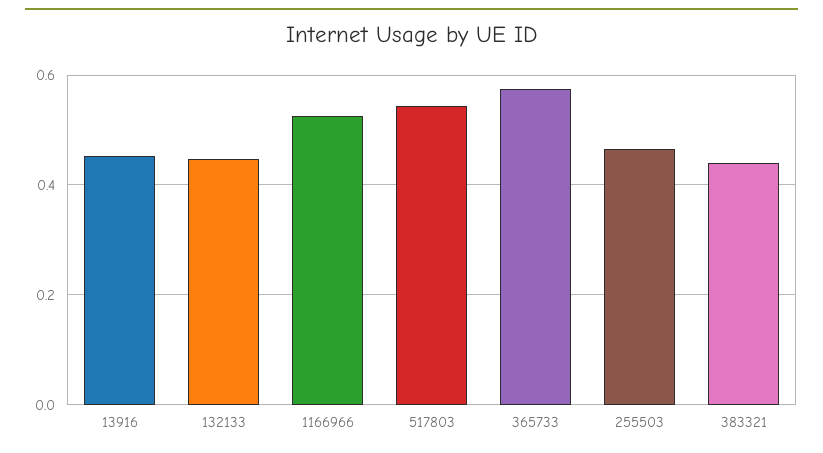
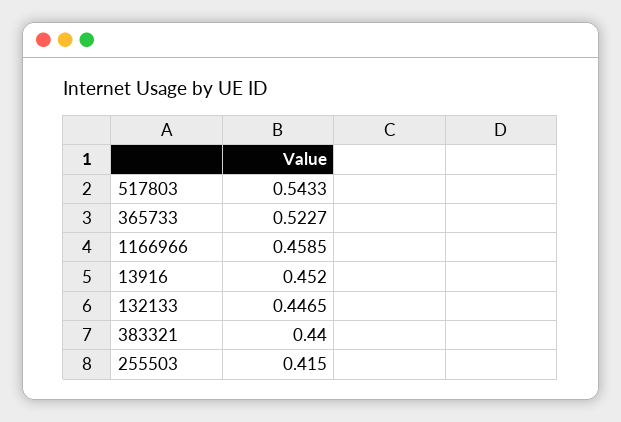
  {
    "13916": 0.452,
    "132133": 0.4465,
-   "1166966": 0.52,
+   "1166966": 0.4585,
    "517803": 0.5433,
-   "365733": 0.58,
+   "365733": 0.5227,
-   "255503": 0.46,
+   "255503": 0.415,
    "383321": 0.44
  }

